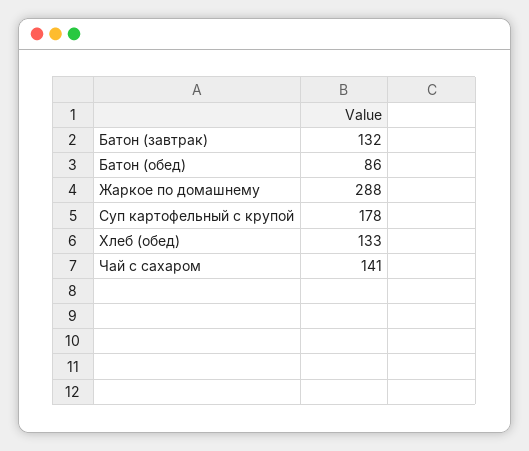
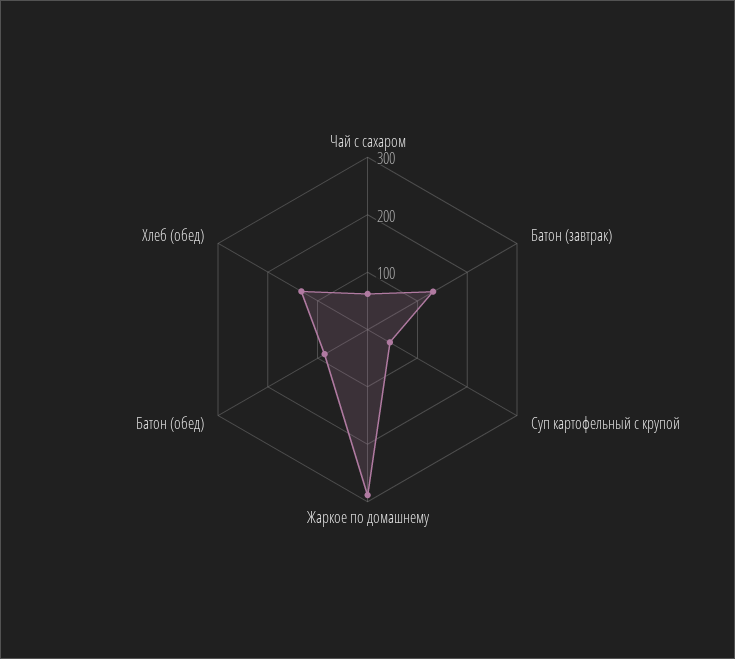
  {
    "Батон (завтрак)": 132,
    "Батон (обед)": 86,
    "Жаркое по домашнему": 288,
-   "Суп картофельный с крупой": 178,
+   "Суп картофельный с крупой": 40,
    "Хлеб (обед)": 133,
-   "Чай с сахаром": 141
+   "Чай с сахаром": 60
  }

